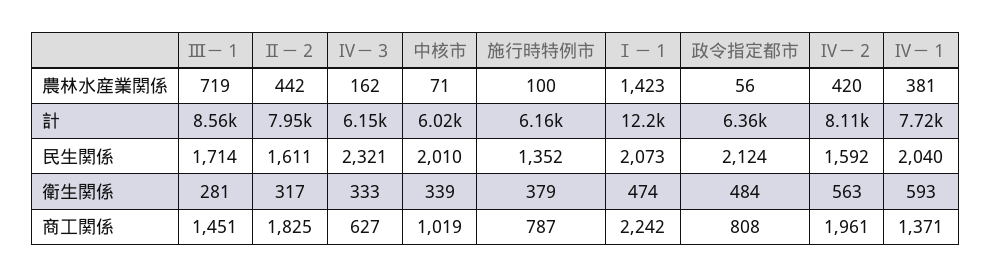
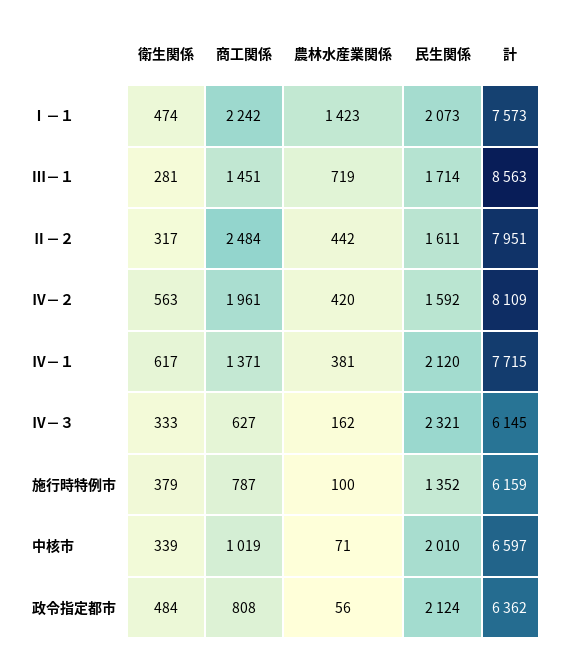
  {
    "Ⅲ－１": {
      "農林水産業関係": 719,
      "計": 8563,
      "民生関係": 1714,
      "衛生関係": 281,
      "商工関係": 1451
    },
    "Ⅱ－２": {
      "農林水産業関係": 442,
      "計": 7951,
      "民生関係": 1611,
      "衛生関係": 317,
-     "商工関係": 1825
+     "商工関係": 2484
    },
    "Ⅳ－３": {
      "農林水産業関係": 162,
      "計": 6145,
      "民生関係": 2321,
      "衛生関係": 333,
      "商工関係": 627
    },
    "中核市": {
      "農林水産業関係": 71,
-     "計": 6020,
+     "計": 6597,
      "民生関係": 2010,
      "衛生関係": 339,
      "商工関係": 1019
    },
    "施行時特例市": {
      "農林水産業関係": 100,
      "計": 6159,
      "民生関係": 1352,
      "衛生関係": 379,
      "商工関係": 787
    },
    "Ⅰ－１": {
      "農林水産業関係": 1423,
-     "計": 12200,
+     "計": 7573,
      "民生関係": 2073,
      "衛生関係": 474,
      "商工関係": 2242
    },
    "政令指定都市": {
      "農林水産業関係": 56,
      "計": 6362,
      "民生関係": 2124,
      "衛生関係": 484,
      "商工関係": 808
    },
    "Ⅳ－２": {
      "農林水産業関係": 420,
      "計": 8109,
      "民生関係": 1592,
      "衛生関係": 563,
      "商工関係": 1961
    },
    "Ⅳ－１": {
      "農林水産業関係": 381,
      "計": 7715,
-     "民生関係": 2040,
+     "民生関係": 2120,
-     "衛生関係": 593,
+     "衛生関係": 617,
      "商工関係": 1371
    }
  }

